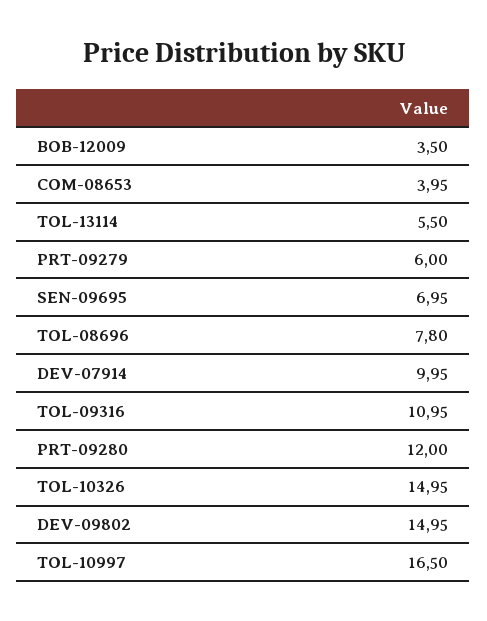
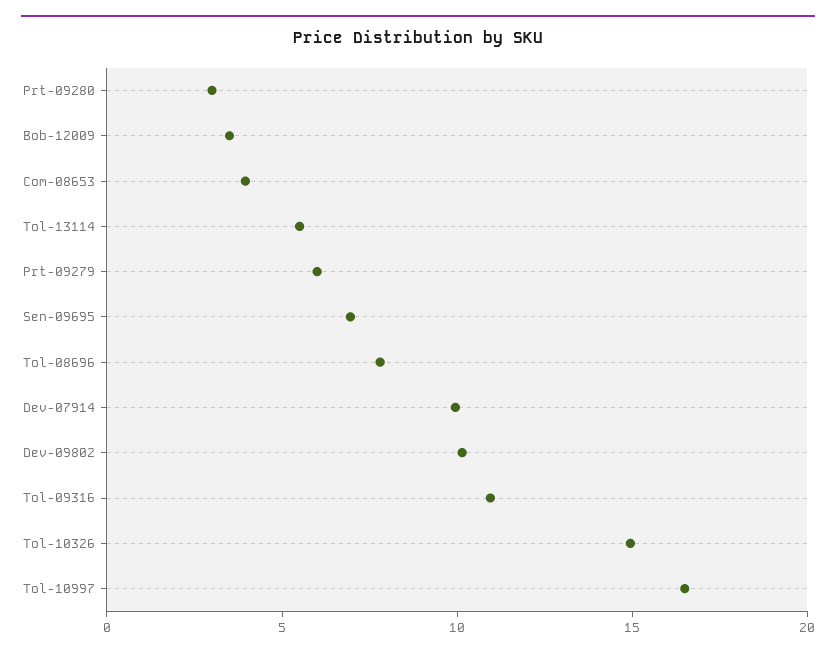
  {
    "BOB-12009": 3.5,
    "COM-08653": 3.95,
    "TOL-13114": 5.5,
    "PRT-09279": 6,
    "SEN-09695": 6.95,
    "TOL-08696": 7.8,
    "DEV-07914": 9.95,
    "TOL-09316": 10.95,
-   "PRT-09280": 12,
+   "PRT-09280": 3,
    "TOL-10326": 14.95,
-   "DEV-09802": 14.95,
+   "DEV-09802": 10,
    "TOL-10997": 16.5
  }

